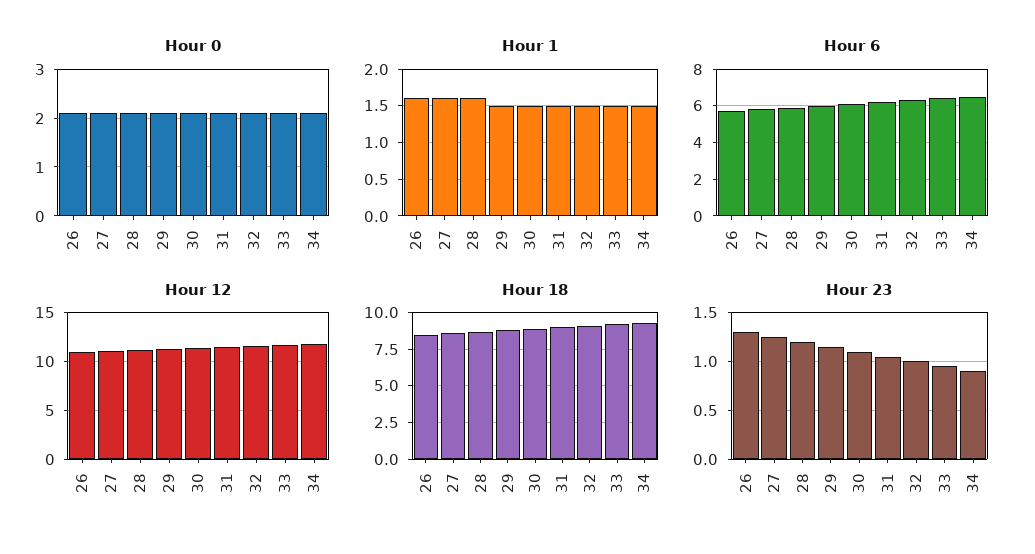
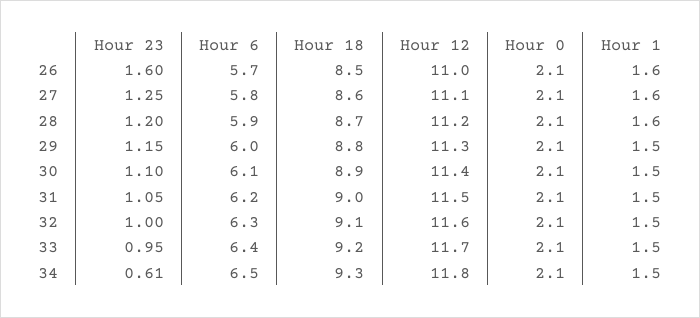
  {
    "Hour 0": {
      "26": 2.1,
      "27": 2.1,
      "28": 2.1,
      "29": 2.1,
      "30": 2.1,
      "31": 2.1,
      "32": 2.1,
      "33": 2.1,
      "34": 2.1
    },
    "Hour 1": {
      "26": 1.6,
      "27": 1.6,
      "28": 1.6,
      "29": 1.5,
      "30": 1.5,
      "31": 1.5,
      "32": 1.5,
      "33": 1.5,
      "34": 1.5
    },
    "Hour 6": {
      "26": 5.7,
      "27": 5.8,
      "28": 5.9,
      "29": 6,
      "30": 6.1,
      "31": 6.2,
      "32": 6.3,
      "33": 6.4,
      "34": 6.5
    },
    "Hour 12": {
      "26": 11,
      "27": 11.1,
      "28": 11.2,
      "29": 11.3,
      "30": 11.4,
      "31": 11.5,
      "32": 11.6,
      "33": 11.7,
      "34": 11.8
    },
    "Hour 18": {
      "26": 8.5,
      "27": 8.6,
      "28": 8.7,
      "29": 8.8,
      "30": 8.9,
      "31": 9,
      "32": 9.1,
      "33": 9.2,
      "34": 9.3
    },
    "Hour 23": {
-     "26": 1.3,
+     "26": 1.6,
      "27": 1.25,
      "28": 1.2,
      "29": 1.15,
      "30": 1.1,
      "31": 1.05,
      "32": 1,
      "33": 0.95,
-     "34": 0.9
+     "34": 0.61
    }
  }

